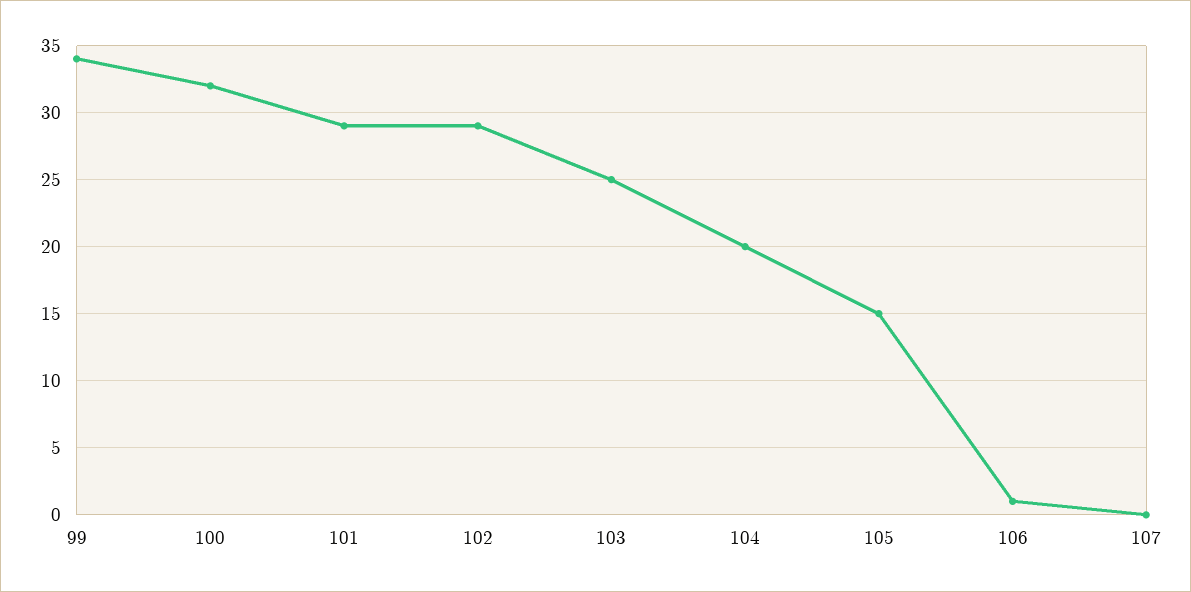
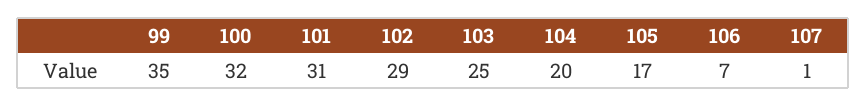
  {
-   "99": 34,
+   "99": 35,
    "100": 32,
-   "101": 29,
+   "101": 31,
    "102": 29,
    "103": 25,
    "104": 20,
-   "105": 15,
+   "105": 17,
-   "106": 1,
+   "106": 7,
-   "107": 0
+   "107": 1
  }

